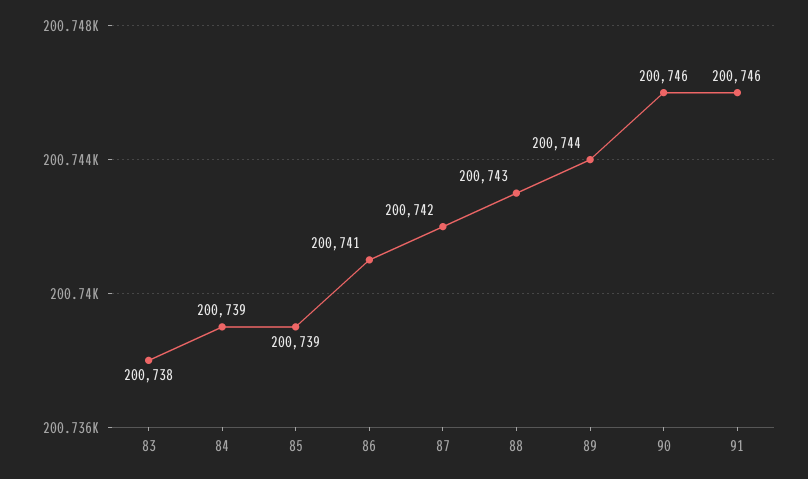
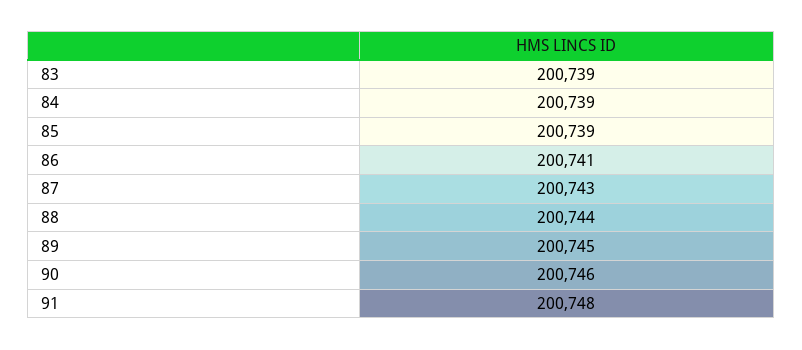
  {
-   "83": 200738,
+   "83": 200739,
    "84": 200739,
    "85": 200739,
    "86": 200741,
-   "87": 200742,
+   "87": 200743,
-   "88": 200743,
+   "88": 200744,
-   "89": 200744,
+   "89": 200745,
    "90": 200746,
-   "91": 200746
+   "91": 200748
  }

